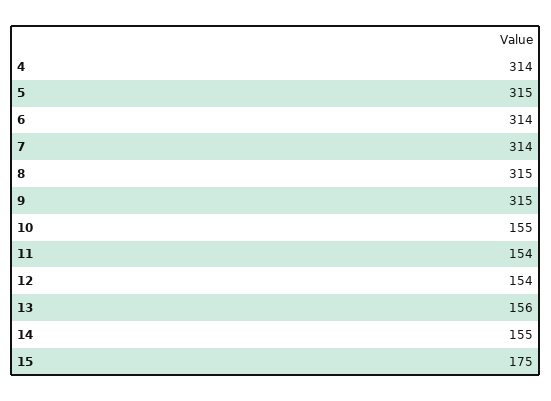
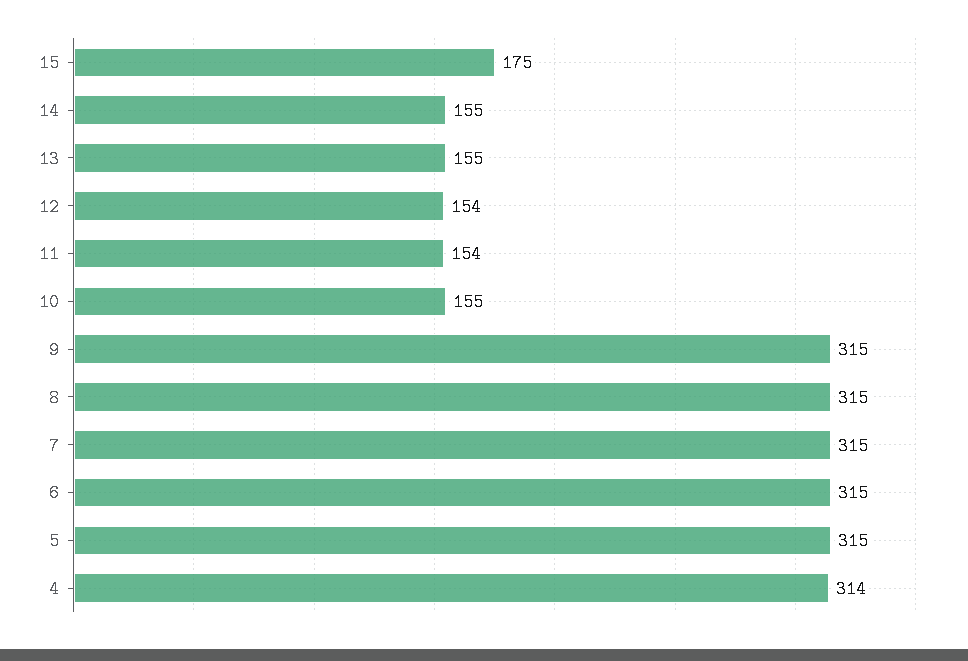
  {
    "4": 314,
    "5": 315,
-   "6": 314,
+   "6": 315,
-   "7": 314,
+   "7": 315,
    "8": 315,
    "9": 315,
    "10": 155,
    "11": 154,
    "12": 154,
-   "13": 156,
+   "13": 155,
    "14": 155,
    "15": 175
  }

